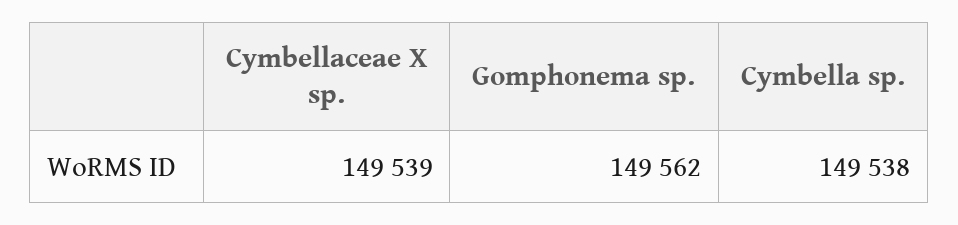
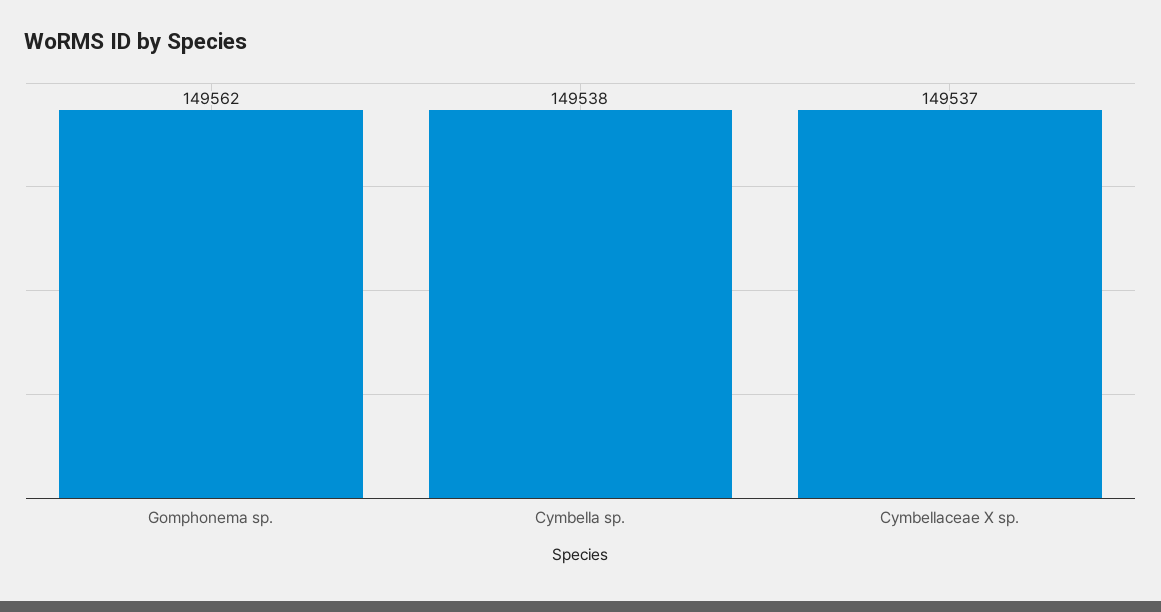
  {
-   "Cymbellaceae X sp.": 149539,
+   "Cymbellaceae X sp.": 149537,
    "Gomphonema sp.": 149562,
    "Cymbella sp.": 149538
  }

